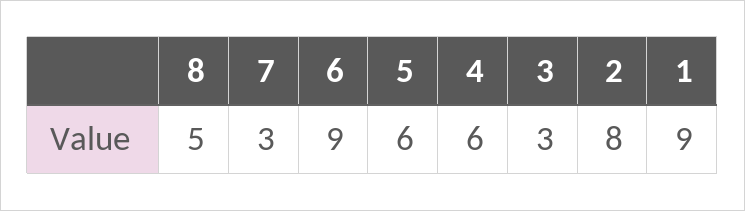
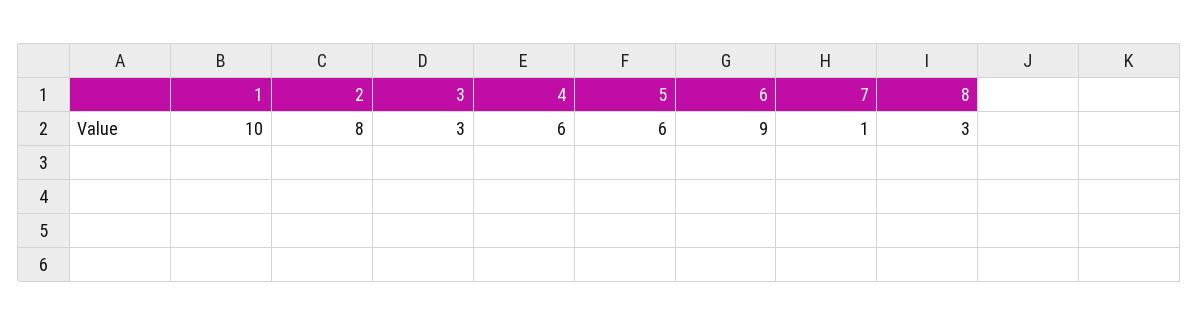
  {
-   "8": 5,
+   "8": 3,
-   "7": 3,
+   "7": 1,
    "6": 9,
    "5": 6,
    "4": 6,
    "3": 3,
    "2": 8,
-   "1": 9
+   "1": 10
  }

